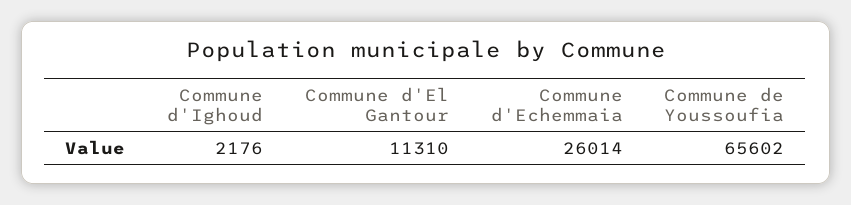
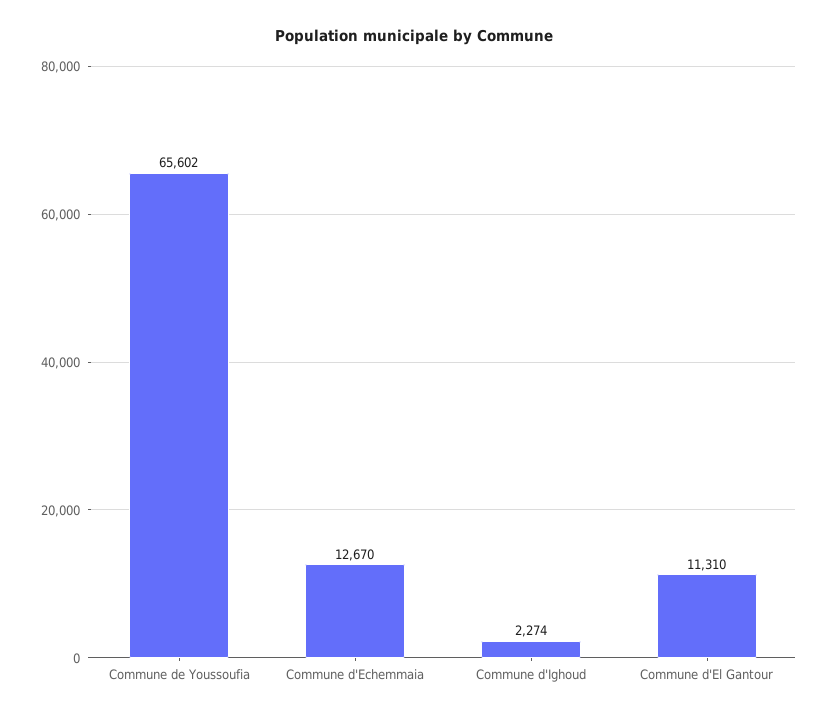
  {
-   "Commune d'Ighoud": 2176,
+   "Commune d'Ighoud": 2274,
    "Commune d'El Gantour": 11310,
-   "Commune d'Echemmaia": 26014,
+   "Commune d'Echemmaia": 12670,
    "Commune de Youssoufia": 65602
  }

